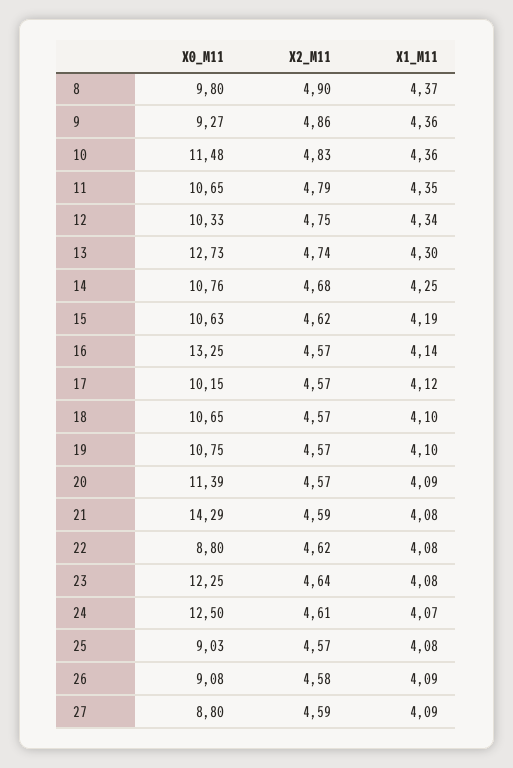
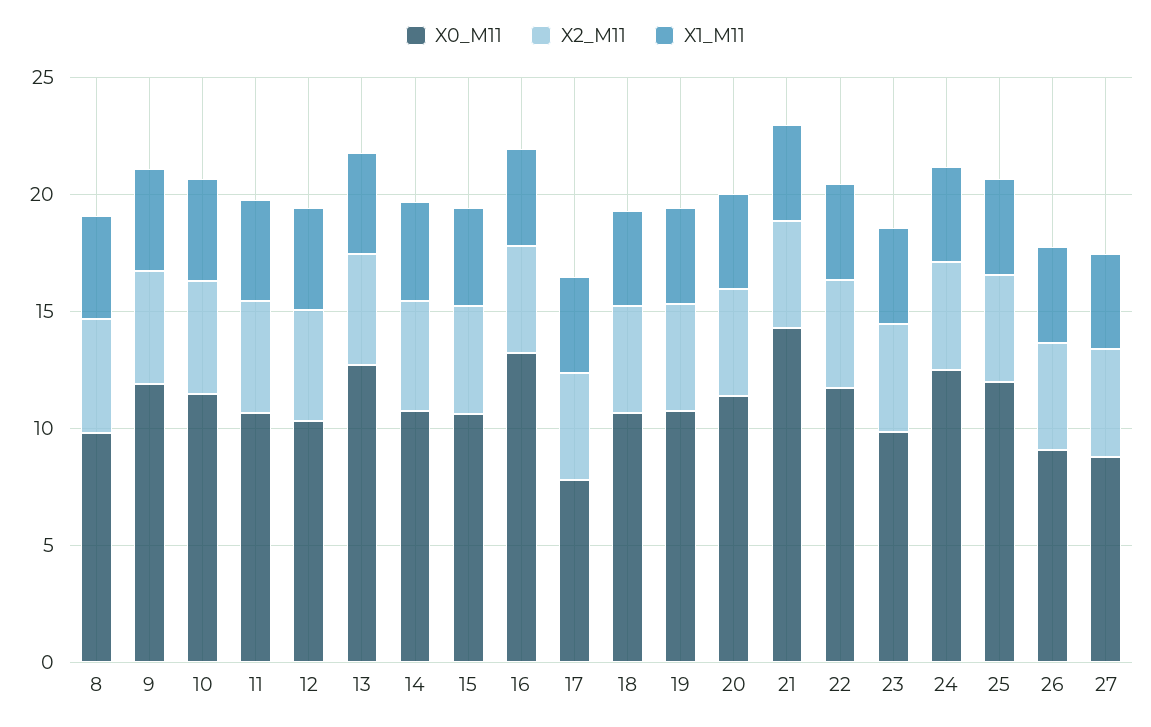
  {
    "X0_M11": {
      "8": 9.8,
-     "9": 9.27,
+     "9": 12,
      "10": 11.48,
      "11": 10.65,
      "12": 10.33,
      "13": 12.73,
      "14": 10.76,
      "15": 10.63,
      "16": 13.25,
-     "17": 10.15,
+     "17": 8,
      "18": 10.65,
      "19": 10.75,
      "20": 11.39,
      "21": 14.29,
-     "22": 8.8,
+     "22": 12,
-     "23": 12.25,
+     "23": 10,
      "24": 12.5,
-     "25": 9.03,
+     "25": 12,
      "26": 9.08,
      "27": 8.8
    },
    "X2_M11": {
      "8": 4.9,
      "9": 4.86,
      "10": 4.83,
      "11": 4.79,
      "12": 4.75,
      "13": 4.74,
      "14": 4.68,
      "15": 4.62,
      "16": 4.57,
      "17": 4.57,
      "18": 4.57,
      "19": 4.57,
      "20": 4.57,
      "21": 4.59,
      "22": 4.62,
      "23": 4.64,
      "24": 4.61,
      "25": 4.57,
      "26": 4.58,
      "27": 4.59
    },
    "X1_M11": {
      "8": 4.37,
      "9": 4.36,
      "10": 4.36,
      "11": 4.35,
      "12": 4.34,
      "13": 4.3,
      "14": 4.25,
      "15": 4.19,
      "16": 4.14,
      "17": 4.12,
      "18": 4.1,
      "19": 4.1,
      "20": 4.09,
      "21": 4.08,
      "22": 4.08,
      "23": 4.08,
      "24": 4.07,
      "25": 4.08,
      "26": 4.09,
      "27": 4.09
    }
  }

